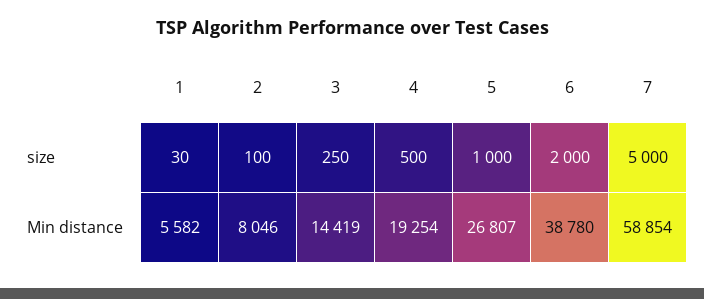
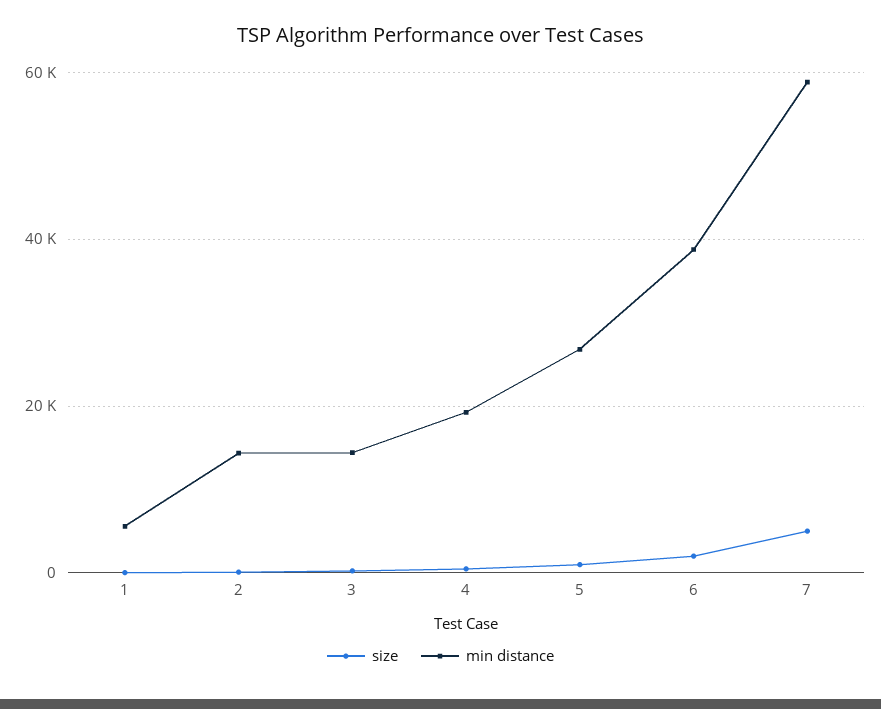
  {
    "size": {
      "1": 30,
      "2": 100,
      "3": 250,
      "4": 500,
      "5": 1000,
      "6": 2000,
      "7": 5000
    },
    "Min distance": {
      "1": 5582,
-     "2": 8046,
+     "2": 14000,
      "3": 14419,
      "4": 19254,
      "5": 26807,
      "6": 38780,
      "7": 58854
    }
  }

